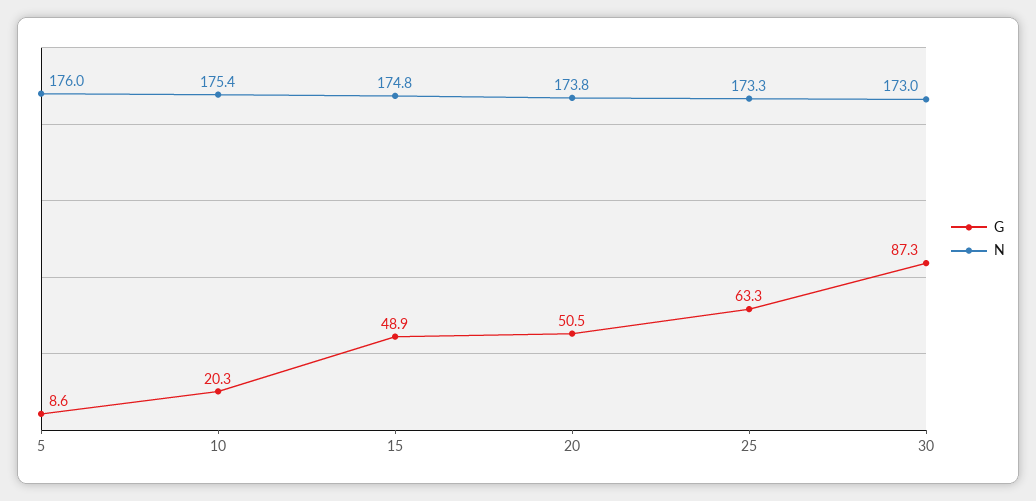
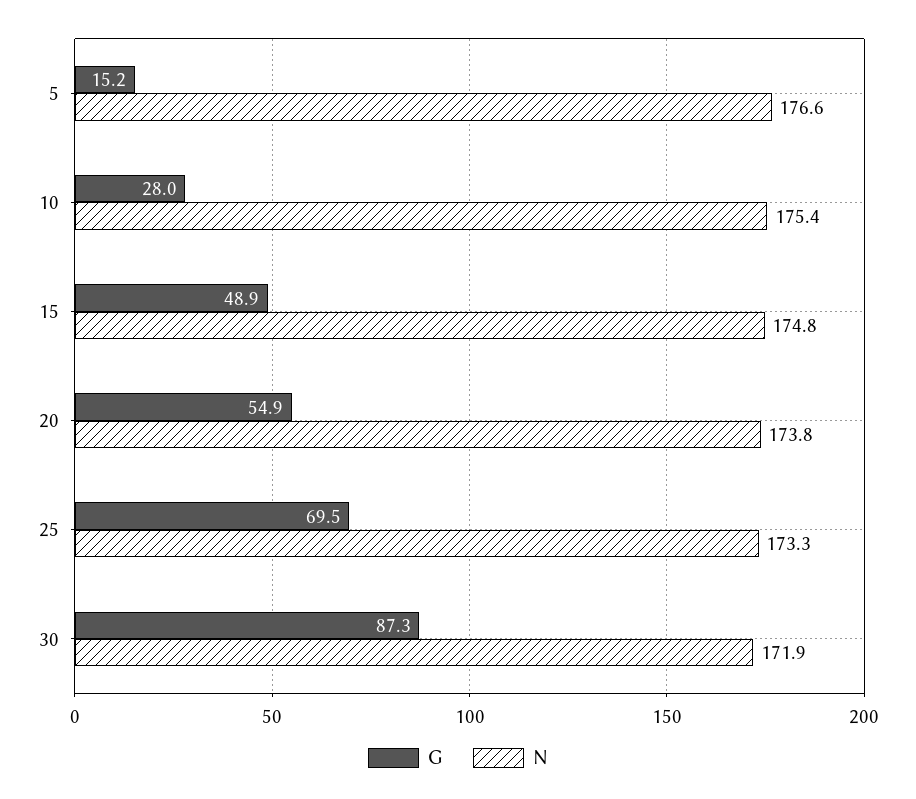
  {
    "G": {
-     "5": 8.6,
+     "5": 15.2,
-     "10": 20.3,
+     "10": 28,
      "15": 48.9,
-     "20": 50.5,
+     "20": 54.9,
-     "25": 63.3,
+     "25": 69.5,
      "30": 87.3
    },
    "N": {
-     "5": 176,
+     "5": 176.6,
      "10": 175.4,
      "15": 174.8,
      "20": 173.8,
      "25": 173.3,
-     "30": 173
+     "30": 171.9
    }
  }

